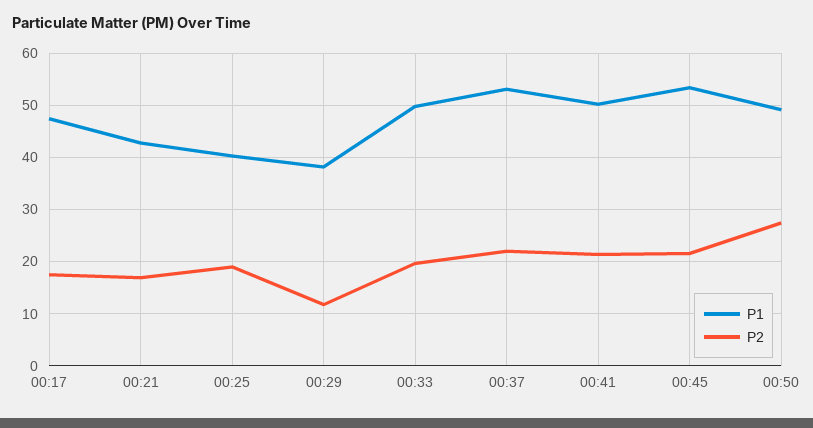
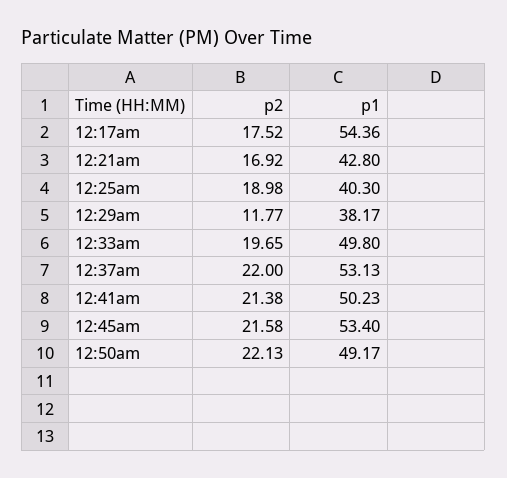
  {
    "P1": {
-     "00:17": 48,
+     "00:17": 54.36,
      "00:21": 42.8,
      "00:25": 40.3,
      "00:29": 38.17,
      "00:33": 49.8,
      "00:37": 53.13,
      "00:41": 50.23,
      "00:45": 53.4,
      "00:50": 49.17
    },
    "P2": {
      "00:17": 17.52,
      "00:21": 16.92,
      "00:25": 18.98,
      "00:29": 11.77,
      "00:33": 19.65,
      "00:37": 22,
      "00:41": 21.38,
      "00:45": 21.58,
-     "00:50": 28
+     "00:50": 22.13
    }
  }

